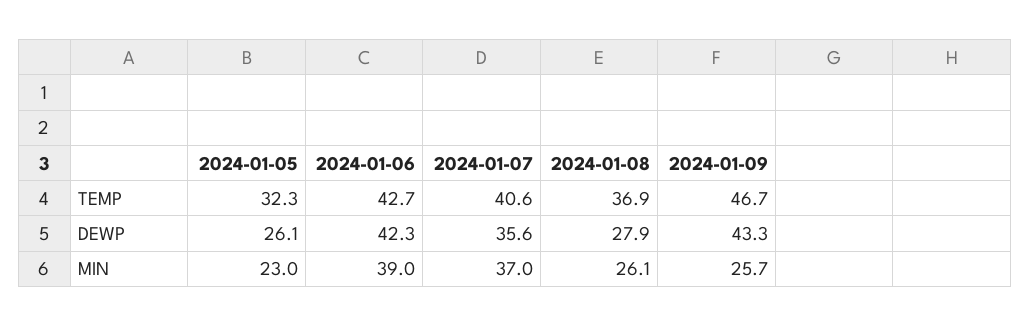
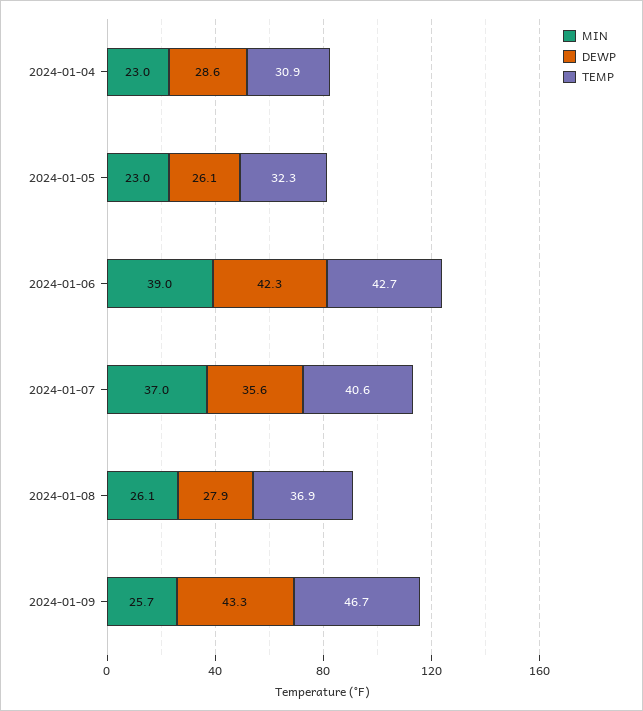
  {
    "TEMP": {
      "2024-01-05": 32.3,
      "2024-01-06": 42.7,
      "2024-01-07": 40.6,
      "2024-01-08": 36.9,
-     "2024-01-09": 46.7
+     "2024-01-09": 46.7,
+     "2024-01-04": 30.9
    },
    "DEWP": {
      "2024-01-05": 26.1,
      "2024-01-06": 42.3,
      "2024-01-07": 35.6,
      "2024-01-08": 27.9,
-     "2024-01-09": 43.3
+     "2024-01-09": 43.3,
+     "2024-01-04": 28.6
    },
    "MIN": {
      "2024-01-05": 23,
      "2024-01-06": 39,
      "2024-01-07": 37,
      "2024-01-08": 26.1,
-     "2024-01-09": 25.7
+     "2024-01-09": 25.7,
+     "2024-01-04": 23
    }
  }

